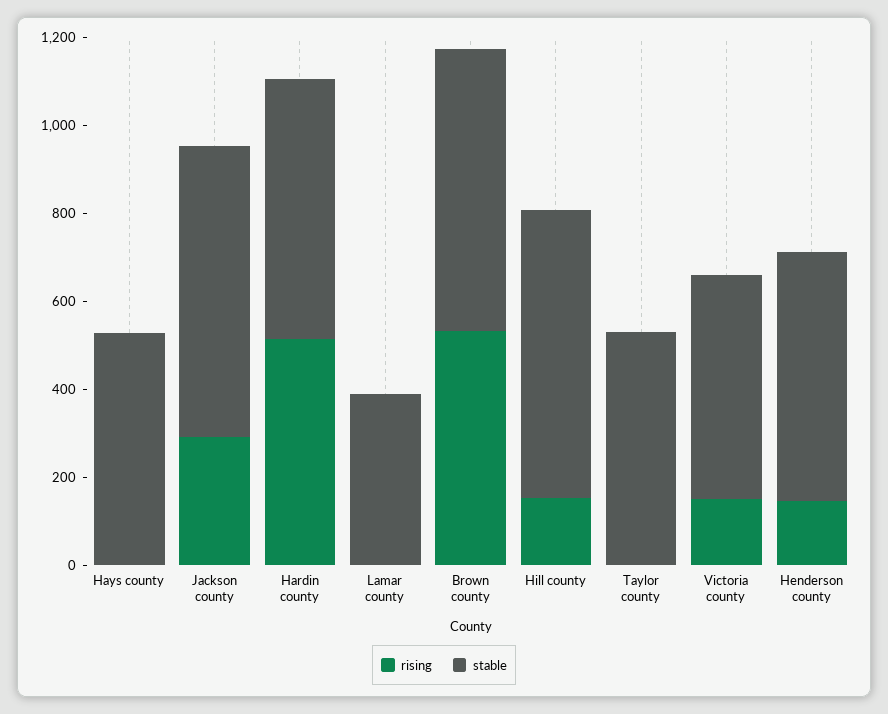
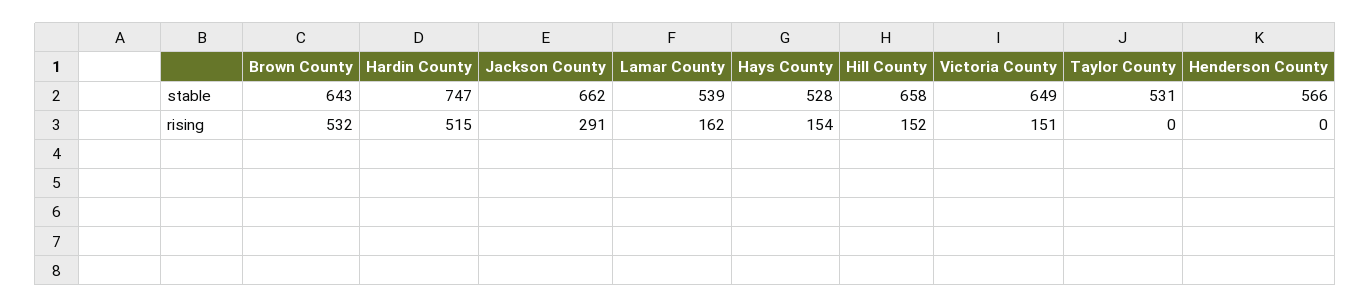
  {
    "rising": {
-     "Hays county": 0,
+     "Hays county": 154,
      "Jackson county": 291,
      "Hardin county": 515,
-     "Lamar county": 0,
+     "Lamar county": 162,
      "Brown county": 532,
      "Hill county": 152,
      "Taylor county": 0,
      "Victoria county": 151,
-     "Henderson county": 150
+     "Henderson county": 0
    },
    "stable": {
      "Hays county": 528,
      "Jackson county": 662,
-     "Hardin county": 600,
+     "Hardin county": 747,
-     "Lamar county": 400,
+     "Lamar county": 539,
      "Brown county": 643,
      "Hill county": 658,
      "Taylor county": 531,
-     "Victoria county": 500,
+     "Victoria county": 649,
      "Henderson county": 566
    }
  }

